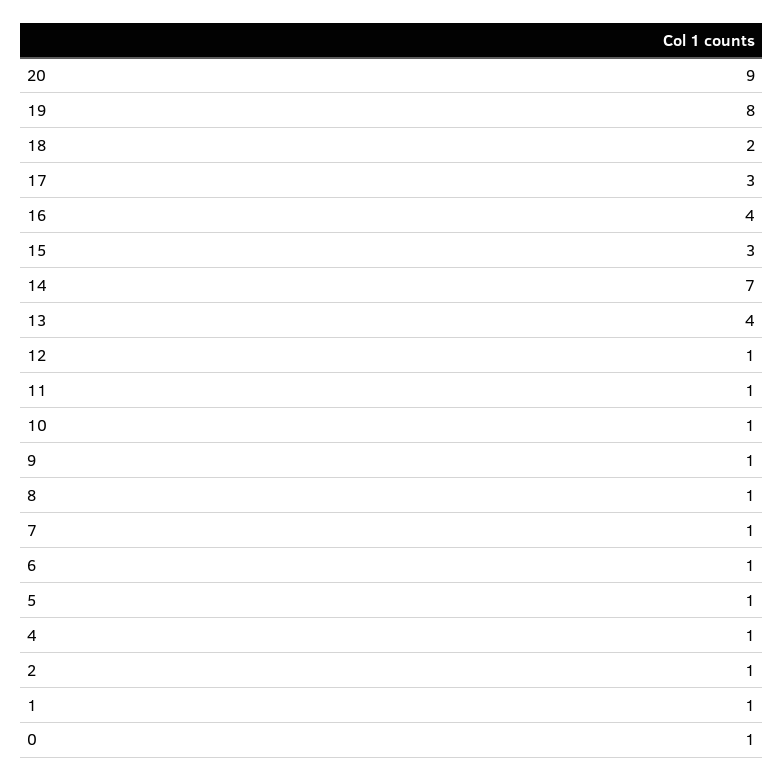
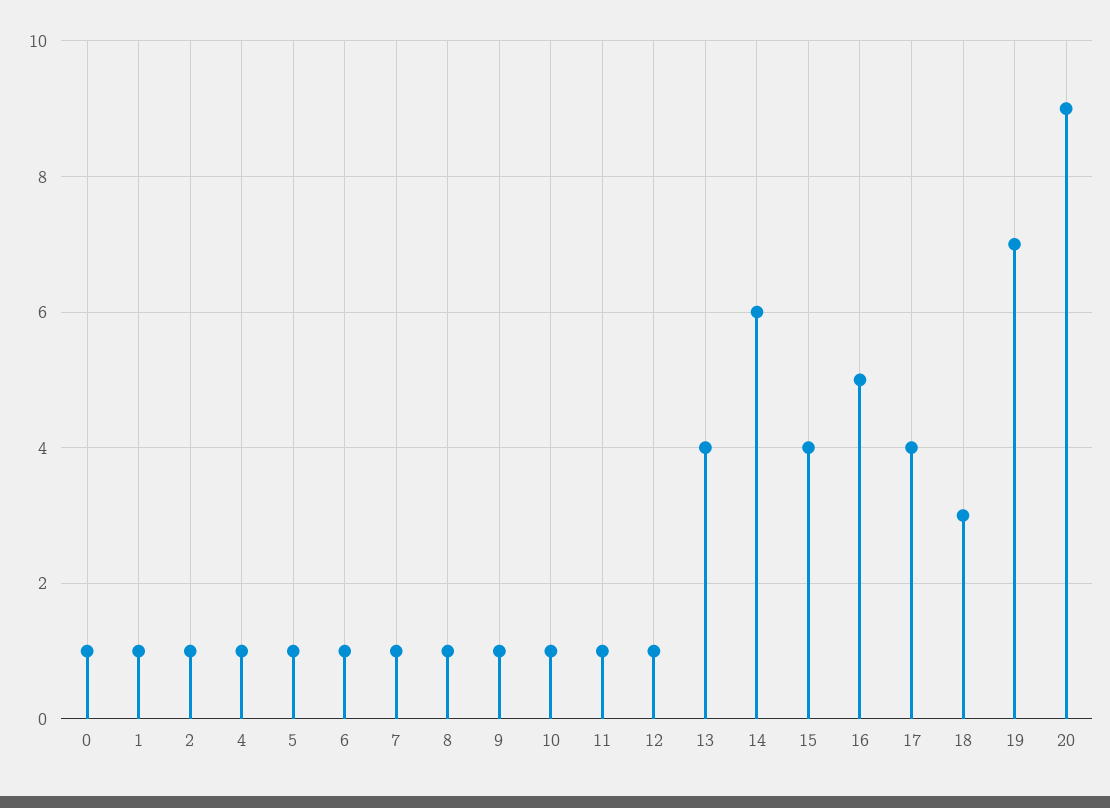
  {
    "20": 9,
-   "19": 8,
+   "19": 7,
-   "18": 2,
+   "18": 3,
-   "17": 3,
+   "17": 4,
-   "16": 4,
+   "16": 5,
-   "15": 3,
+   "15": 4,
-   "14": 7,
+   "14": 6,
    "13": 4,
    "12": 1,
    "11": 1,
    "10": 1,
    "9": 1,
    "8": 1,
    "7": 1,
    "6": 1,
    "5": 1,
    "4": 1,
    "2": 1,
    "1": 1,
    "0": 1
  }

